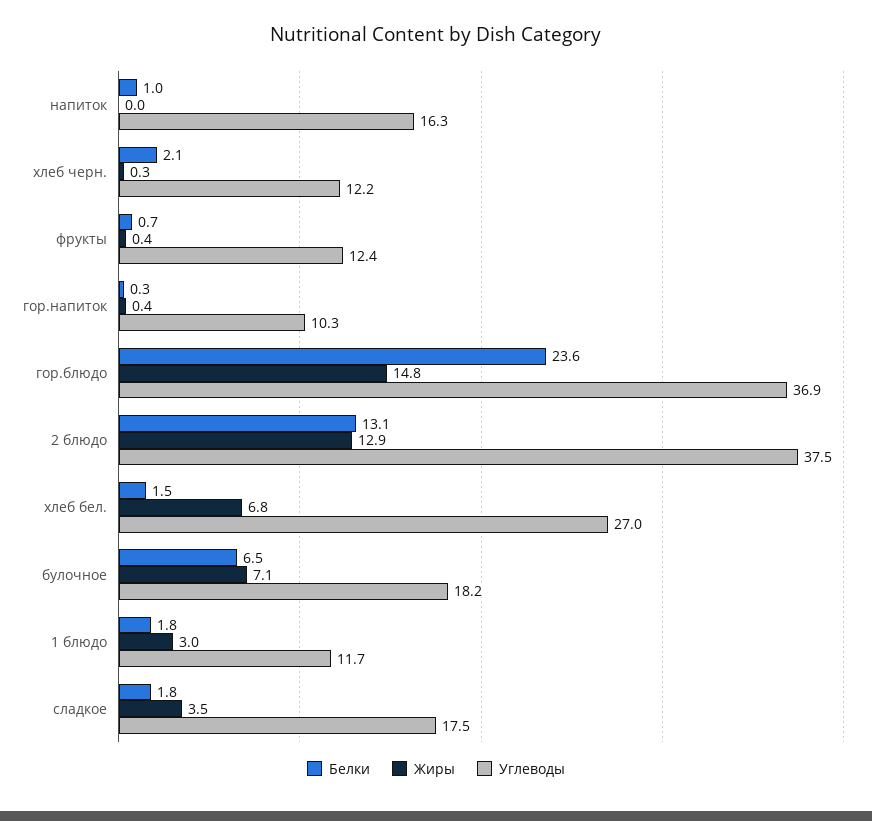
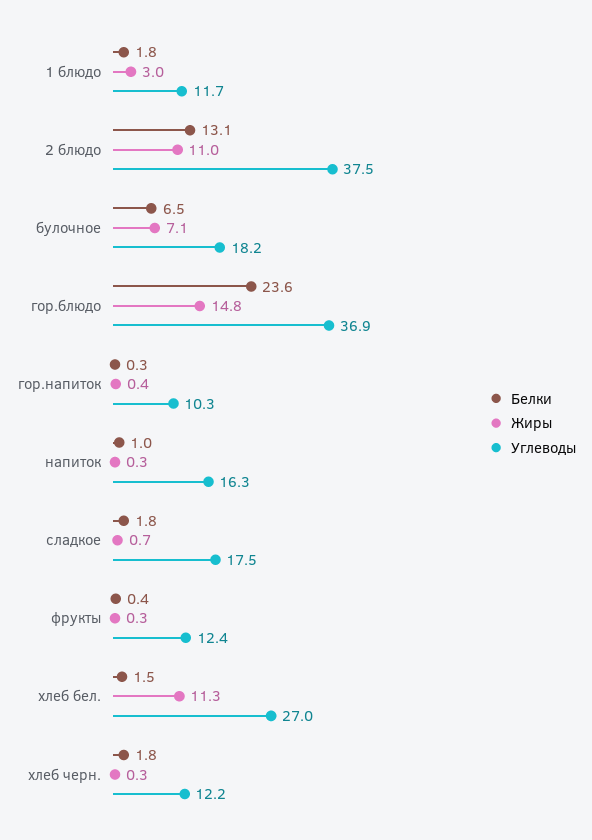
  {
    "Белки": {
      "напиток": 1,
-     "хлеб черн.": 2.1,
+     "хлеб черн.": 1.8,
-     "фрукты": 0.7,
+     "фрукты": 0.4,
      "гор.напиток": 0.3,
      "гор.блюдо": 23.6,
      "2 блюдо": 13.1,
      "хлеб бел.": 1.5,
      "булочное": 6.5,
      "1 блюдо": 1.8,
      "сладкое": 1.8
    },
    "Жиры": {
-     "напиток": 0,
+     "напиток": 0.3,
      "хлеб черн.": 0.3,
-     "фрукты": 0.4,
+     "фрукты": 0.3,
      "гор.напиток": 0.4,
      "гор.блюдо": 14.8,
-     "2 блюдо": 12.9,
+     "2 блюдо": 11,
-     "хлеб бел.": 6.8,
+     "хлеб бел.": 11.3,
      "булочное": 7.1,
      "1 блюдо": 3,
-     "сладкое": 3.5
+     "сладкое": 0.7
    },
    "Углеводы": {
      "напиток": 16.3,
      "хлеб черн.": 12.2,
      "фрукты": 12.4,
      "гор.напиток": 10.3,
      "гор.блюдо": 36.9,
      "2 блюдо": 37.5,
      "хлеб бел.": 27,
      "булочное": 18.2,
      "1 блюдо": 11.7,
      "сладкое": 17.5
    }
  }

